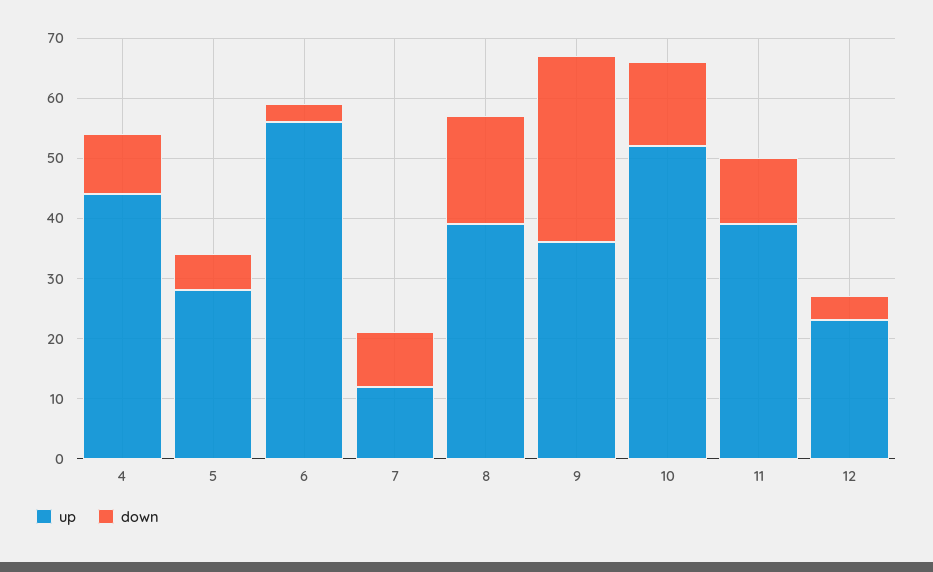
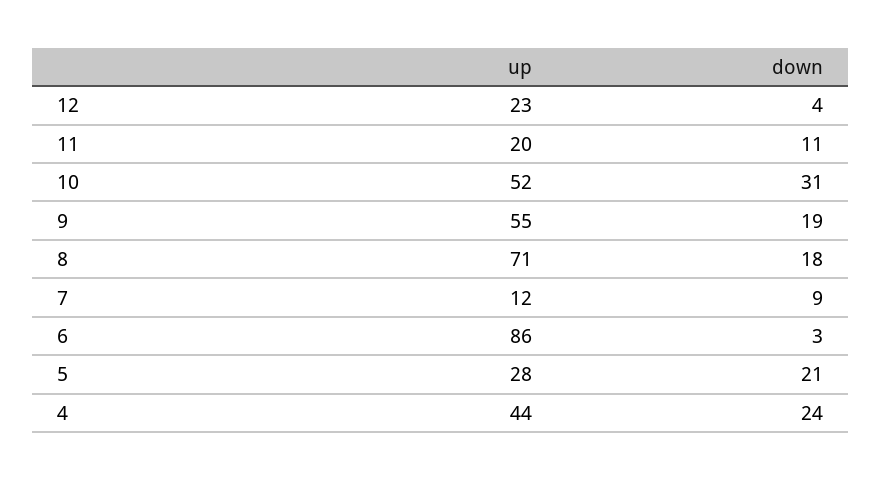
  {
    "up": {
      "4": 44,
      "5": 28,
-     "6": 55,
+     "6": 86,
      "7": 12,
-     "8": 40,
+     "8": 71,
-     "9": 35,
+     "9": 55,
      "10": 52,
-     "11": 40,
+     "11": 20,
      "12": 23
    },
    "down": {
-     "4": 10,
+     "4": 24,
-     "5": 5,
+     "5": 21,
      "6": 3,
      "7": 9,
      "8": 18,
-     "9": 30,
+     "9": 19,
-     "10": 15,
+     "10": 31,
      "11": 11,
      "12": 4
    }
  }

